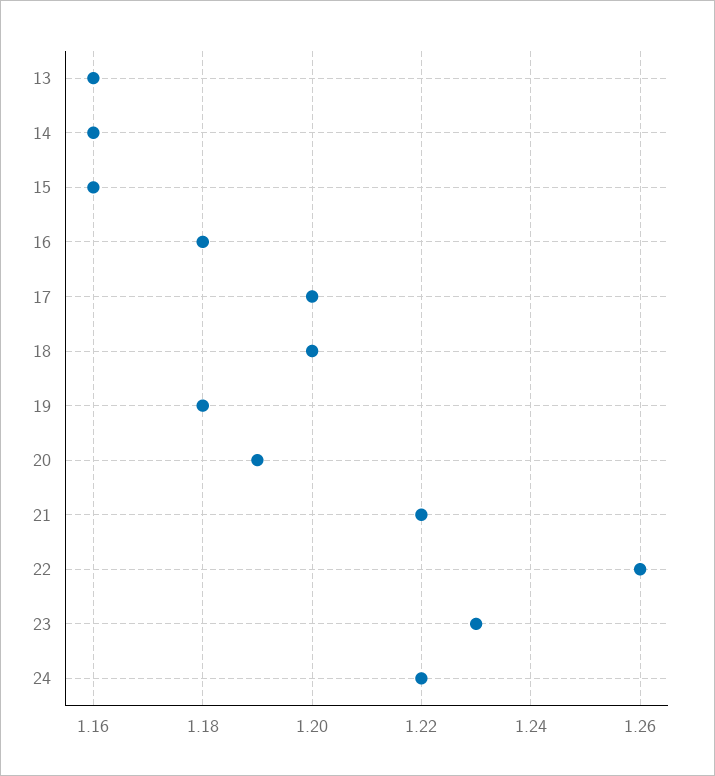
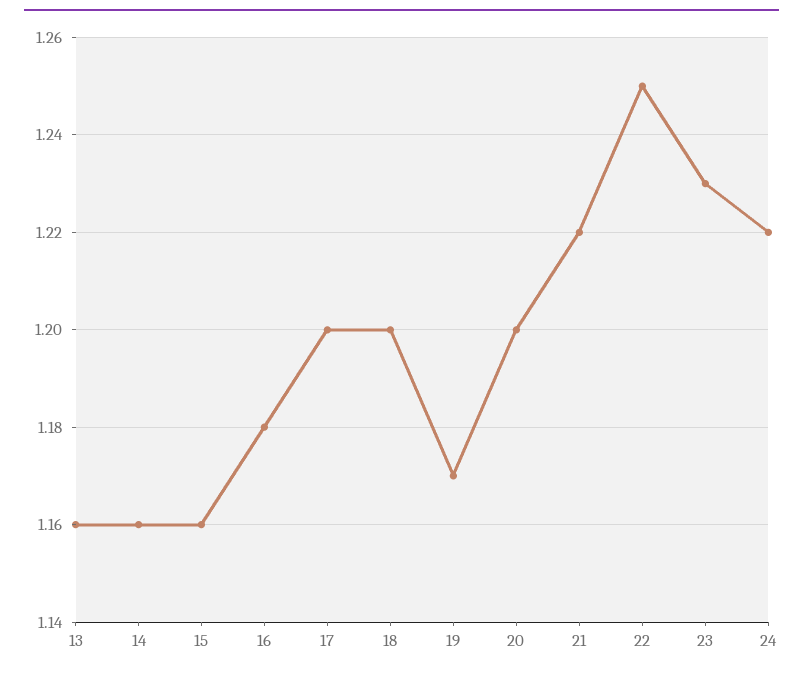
  {
    "13": 1.16,
    "14": 1.16,
    "15": 1.16,
    "16": 1.18,
    "17": 1.2,
    "18": 1.2,
-   "19": 1.18,
+   "19": 1.17,
-   "20": 1.19,
+   "20": 1.2,
    "21": 1.22,
-   "22": 1.26,
+   "22": 1.25,
    "23": 1.23,
    "24": 1.22
  }

